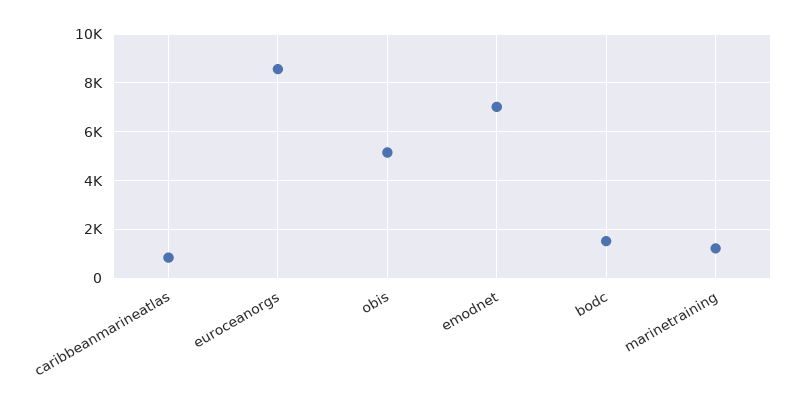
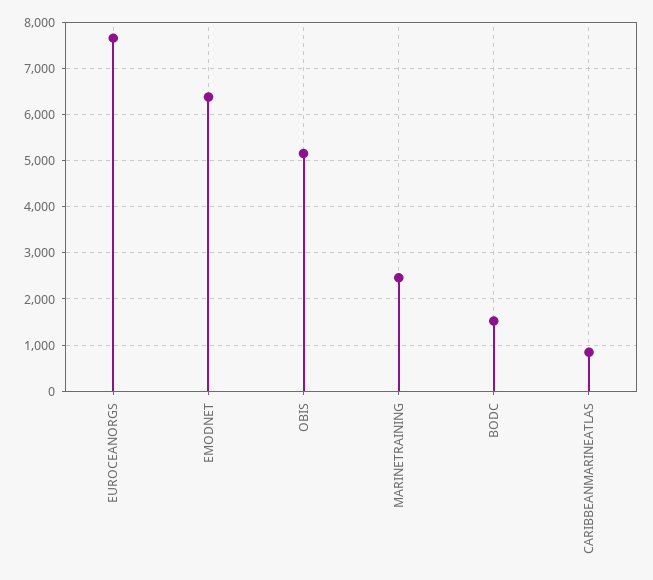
  {
    "caribbeanmarineatlas": 800,
-   "euroceanorgs": 8500,
+   "euroceanorgs": 7600,
    "obis": 5200,
-   "emodnet": 7000,
+   "emodnet": 6400,
    "bodc": 1600,
-   "marinetraining": 1250
+   "marinetraining": 2400
  }

